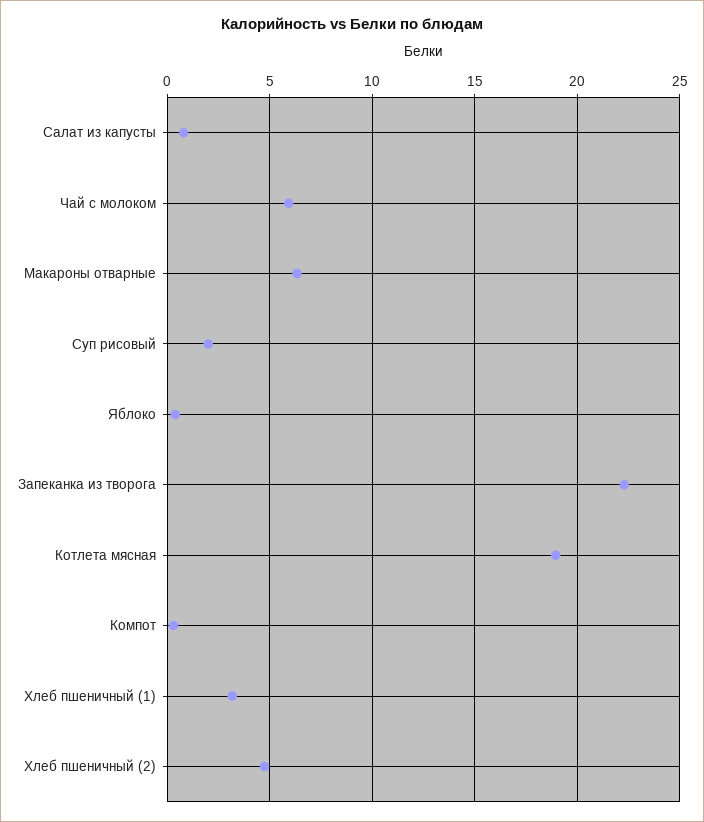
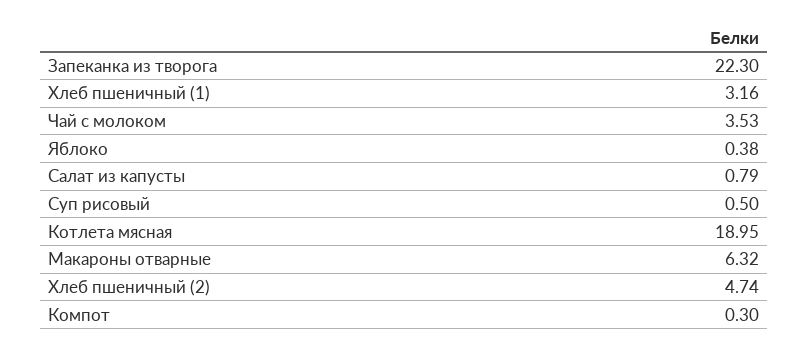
  {
    "Салат из капусты": 0.79,
-   "Чай с молоком": 6,
+   "Чай с молоком": 3.53,
    "Макароны отварные": 6.32,
-   "Суп рисовый": 2,
+   "Суп рисовый": 0.5,
    "Яблоко": 0.38,
    "Запеканка из творога": 22.3,
    "Котлета мясная": 18.95,
    "Компот": 0.3,
    "Хлеб пшеничный (1)": 3.16,
    "Хлеб пшеничный (2)": 4.74
  }

